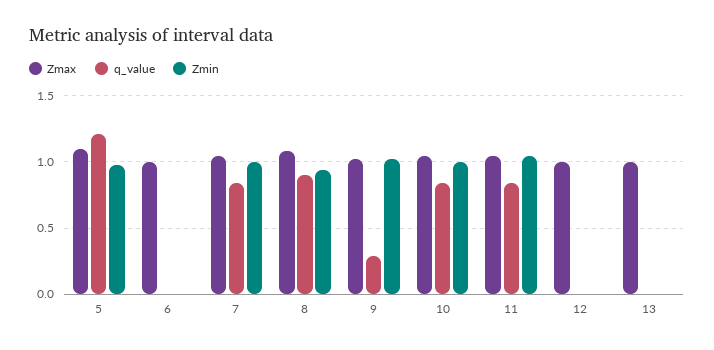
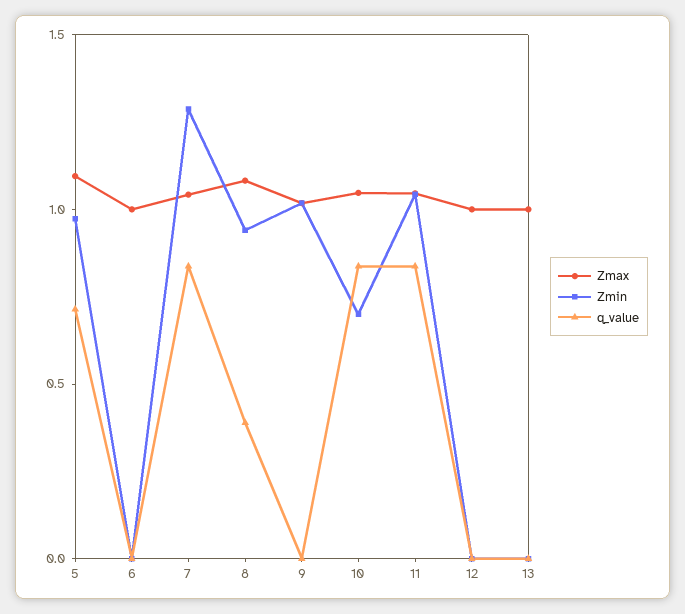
  {
    "Zmax": {
      "5": 1.1,
      "6": 1,
      "7": 1.05,
      "8": 1.1,
      "9": 1,
      "10": 1.05,
      "11": 1.05,
      "12": 1,
      "13": 1
    },
    "q_value": {
-     "5": 1.2,
+     "5": 0.7,
      "6": 0,
      "7": 0.85,
-     "8": 0.9,
+     "8": 0.4,
-     "9": 0.3,
+     "9": 0,
      "10": 0.85,
      "11": 0.85,
      "12": 0,
      "13": 0
    },
    "Zmin": {
      "5": 0.95,
      "6": 0,
-     "7": 1,
+     "7": 1.3,
      "8": 0.95,
      "9": 1,
-     "10": 1,
+     "10": 0.7,
      "11": 1.05,
      "12": 0,
      "13": 0
    }
  }

